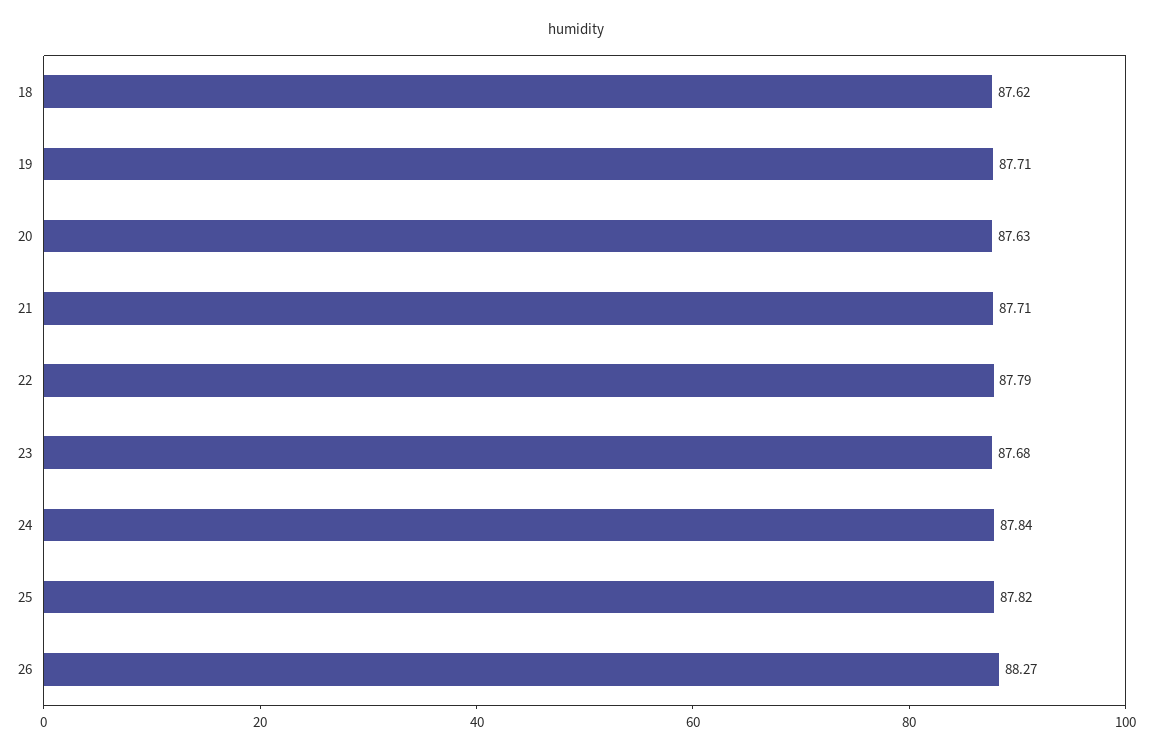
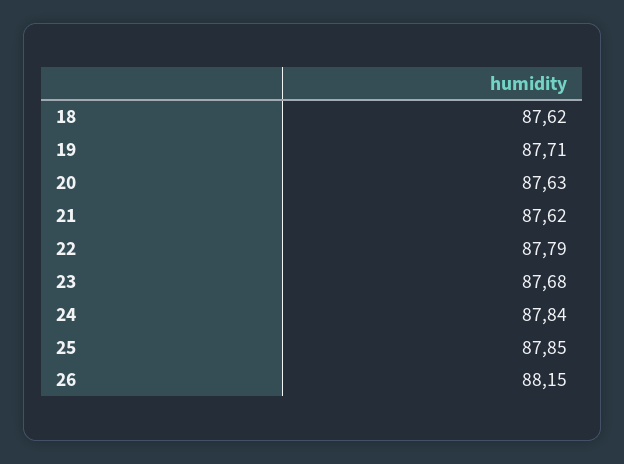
  {
    "18": 87.62,
    "19": 87.71,
    "20": 87.63,
-   "21": 87.71,
+   "21": 87.62,
    "22": 87.79,
    "23": 87.68,
    "24": 87.84,
-   "25": 87.82,
+   "25": 87.85,
-   "26": 88.27
+   "26": 88.15
  }

